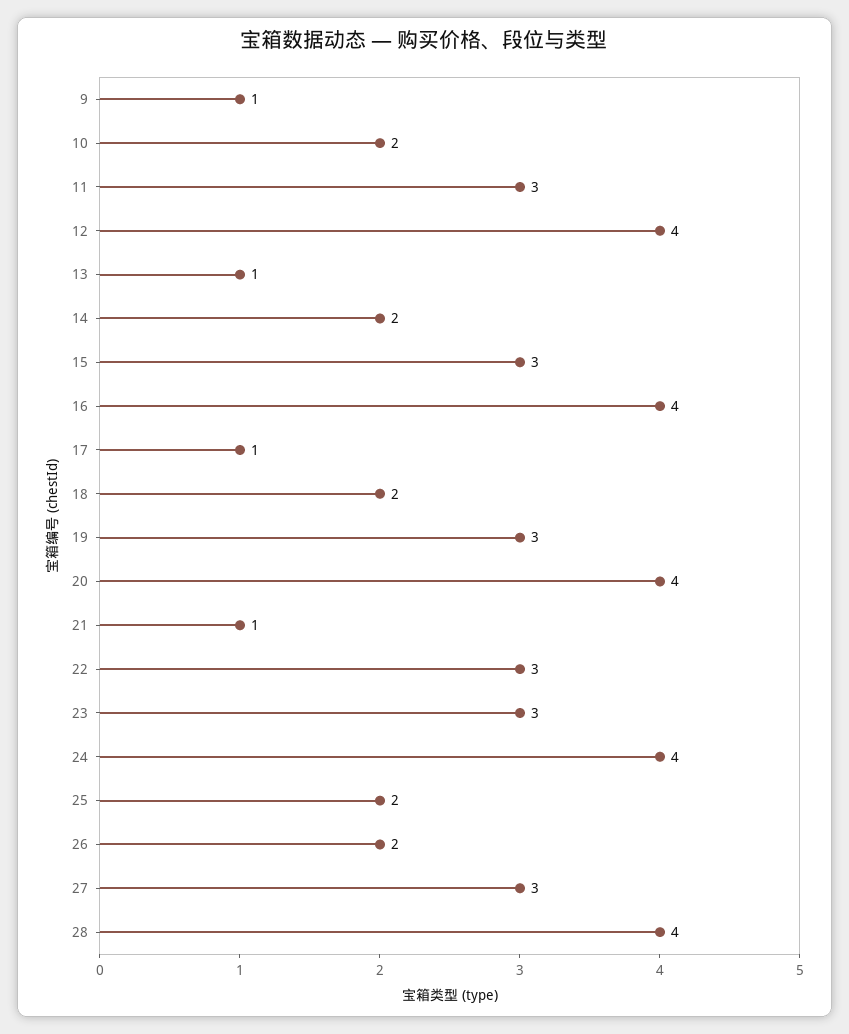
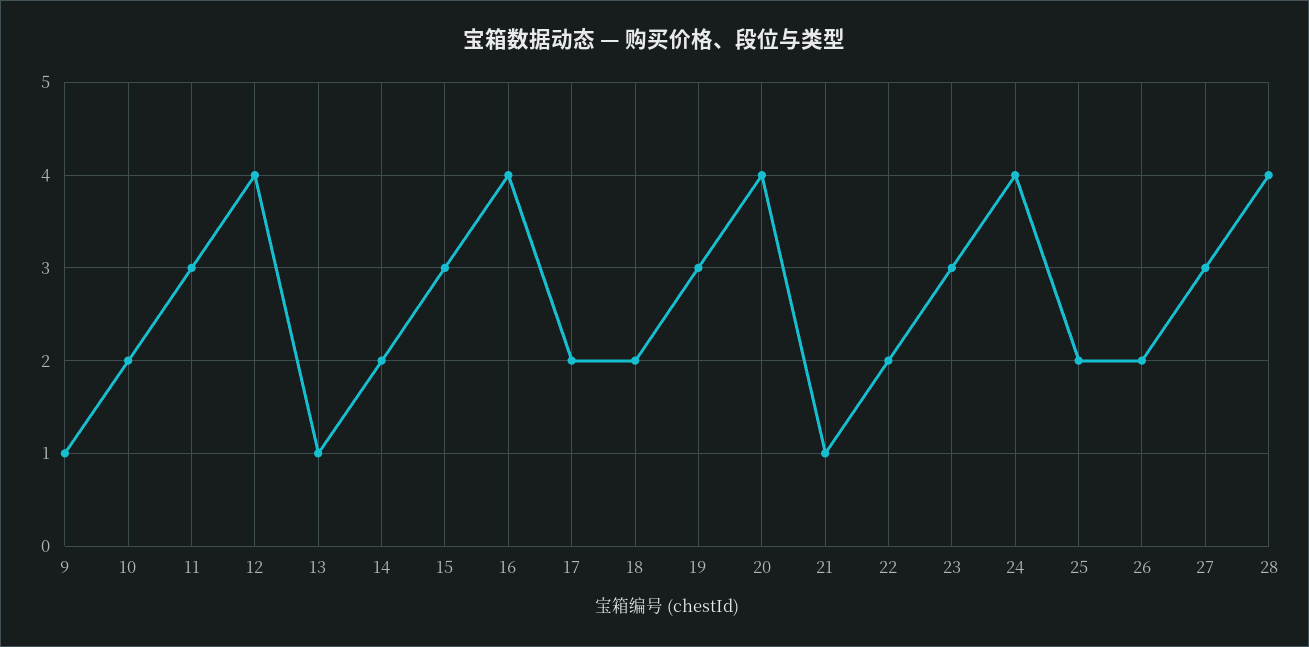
  {
    "9": 1,
    "10": 2,
    "11": 3,
    "12": 4,
    "13": 1,
    "14": 2,
    "15": 3,
    "16": 4,
-   "17": 1,
+   "17": 2,
    "18": 2,
    "19": 3,
    "20": 4,
    "21": 1,
-   "22": 3,
+   "22": 2,
    "23": 3,
    "24": 4,
    "25": 2,
    "26": 2,
    "27": 3,
    "28": 4
  }

